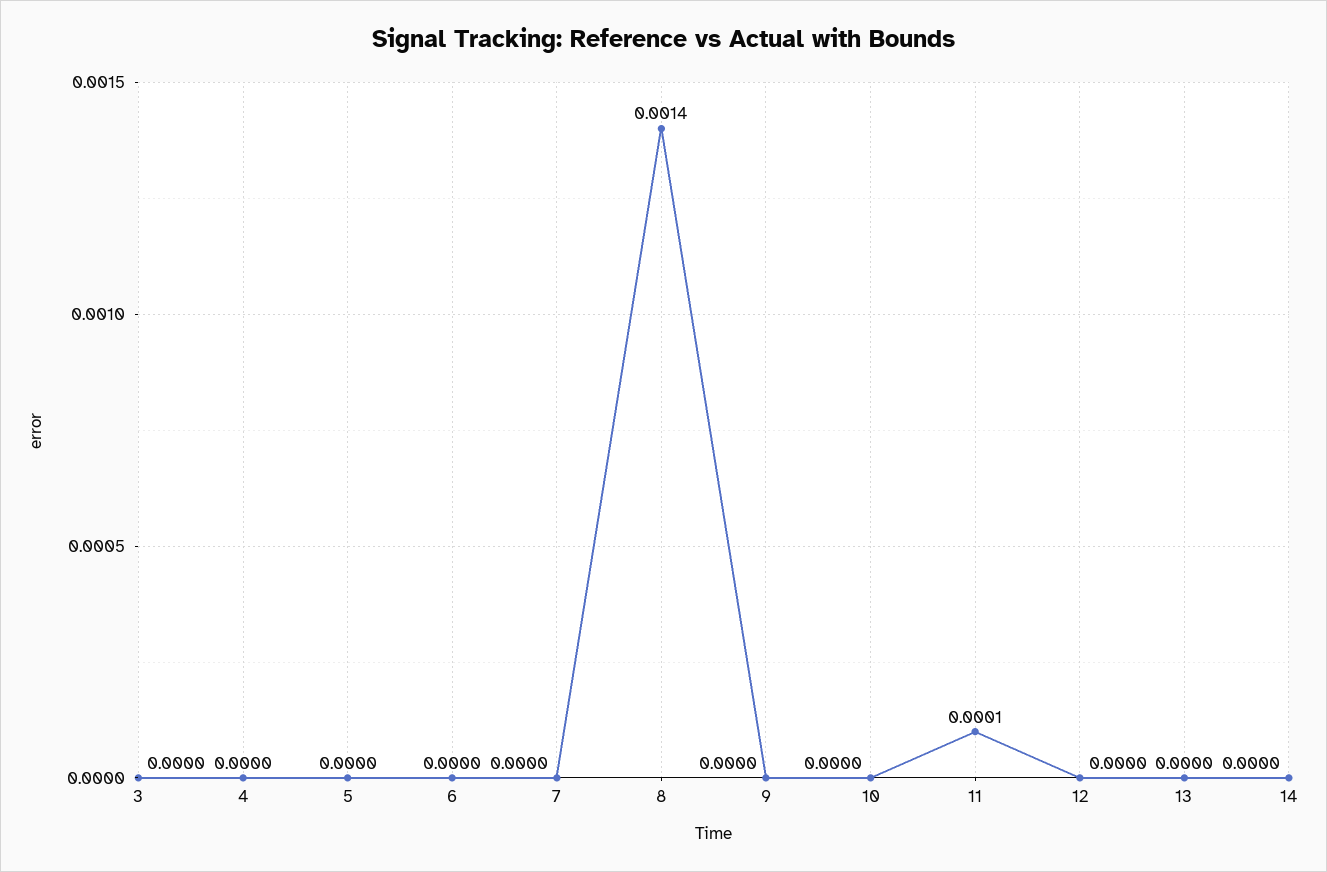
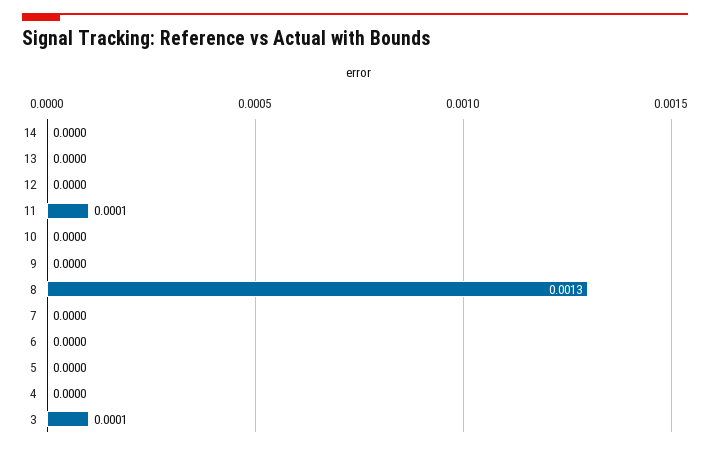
  {
-   "3": 0,
+   "3": 0.0001,
    "4": 0,
    "5": 0,
    "6": 0,
    "7": 0,
-   "8": 0.0014,
+   "8": 0.0013,
    "9": 0,
    "10": 0,
    "11": 0.0001,
    "12": 0,
    "13": 0,
    "14": 0
  }

